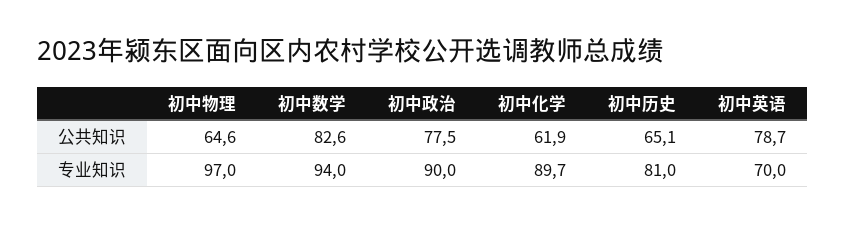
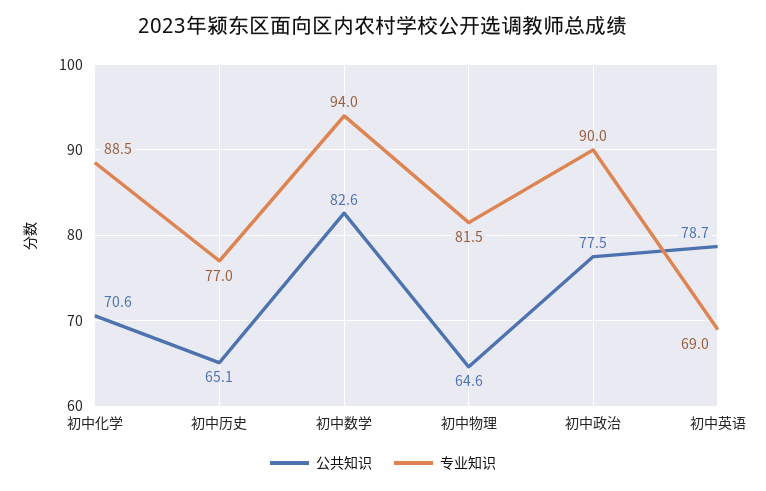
  {
    "公共知识": {
      "初中物理": 64.6,
      "初中数学": 82.6,
      "初中政治": 77.5,
-     "初中化学": 61.9,
+     "初中化学": 70.6,
      "初中历史": 65.1,
      "初中英语": 78.7
    },
    "专业知识": {
-     "初中物理": 97,
+     "初中物理": 81.5,
      "初中数学": 94,
      "初中政治": 90,
-     "初中化学": 89.7,
+     "初中化学": 88.5,
-     "初中历史": 81,
+     "初中历史": 77,
-     "初中英语": 70
+     "初中英语": 69
    }
  }

